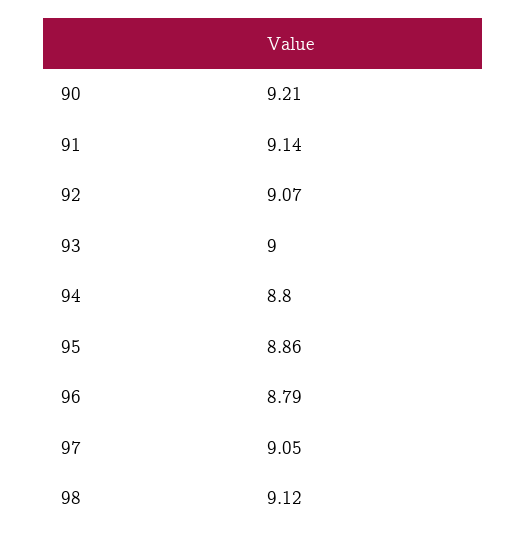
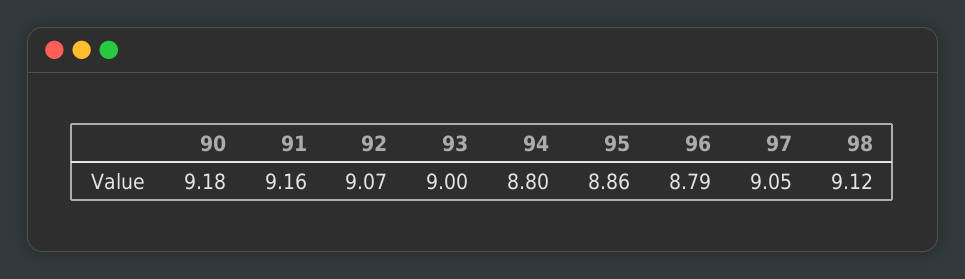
  {
-   "90": 9.21,
+   "90": 9.18,
-   "91": 9.14,
+   "91": 9.16,
    "92": 9.07,
    "93": 9,
    "94": 8.8,
    "95": 8.86,
    "96": 8.79,
    "97": 9.05,
    "98": 9.12
  }

